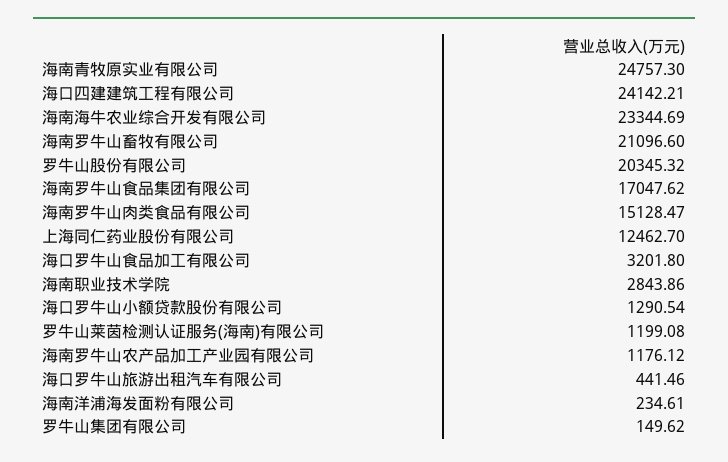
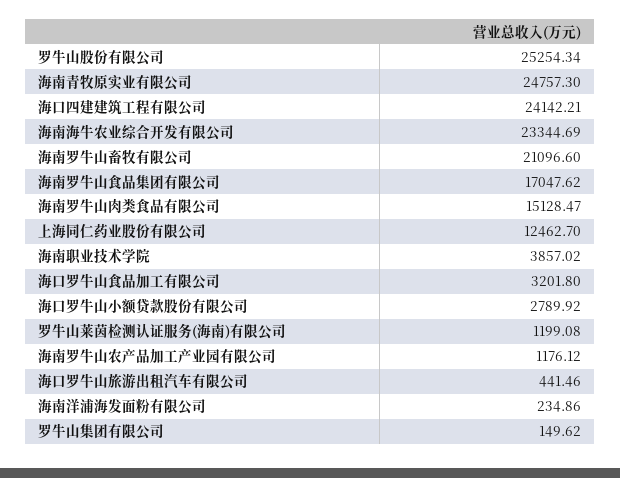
  {
    "海南青牧原实业有限公司": 24757.3,
    "海口四建建筑工程有限公司": 24142.21,
    "海南海牛农业综合开发有限公司": 23344.69,
    "海南罗牛山畜牧有限公司": 21096.6,
-   "罗牛山股份有限公司": 20345.32,
+   "罗牛山股份有限公司": 25254.34,
    "海南罗牛山食品集团有限公司": 17047.62,
    "海南罗牛山肉类食品有限公司": 15128.47,
    "上海同仁药业股份有限公司": 12462.7,
    "海口罗牛山食品加工有限公司": 3201.8,
-   "海南职业技术学院": 2843.86,
+   "海南职业技术学院": 3857.02,
-   "海口罗牛山小额贷款股份有限公司": 1290.54,
+   "海口罗牛山小额贷款股份有限公司": 2789.92,
    "罗牛山莱茵检测认证服务(海南)有限公司": 1199.08,
    "海南罗牛山农产品加工产业园有限公司": 1176.12,
    "海口罗牛山旅游出租汽车有限公司": 441.46,
-   "海南洋浦海发面粉有限公司": 234.61,
+   "海南洋浦海发面粉有限公司": 234.86,
    "罗牛山集团有限公司": 149.62
  }

